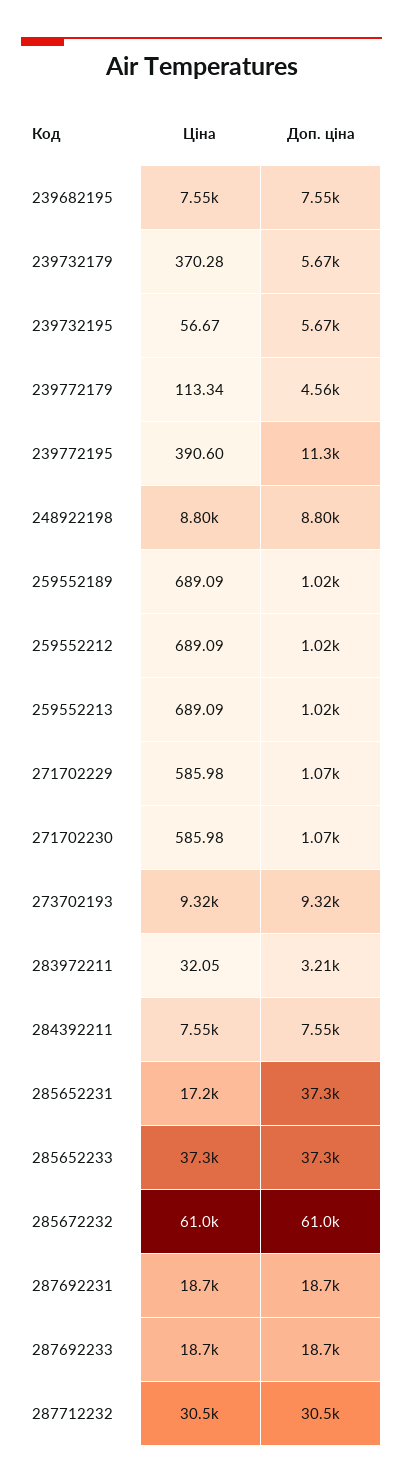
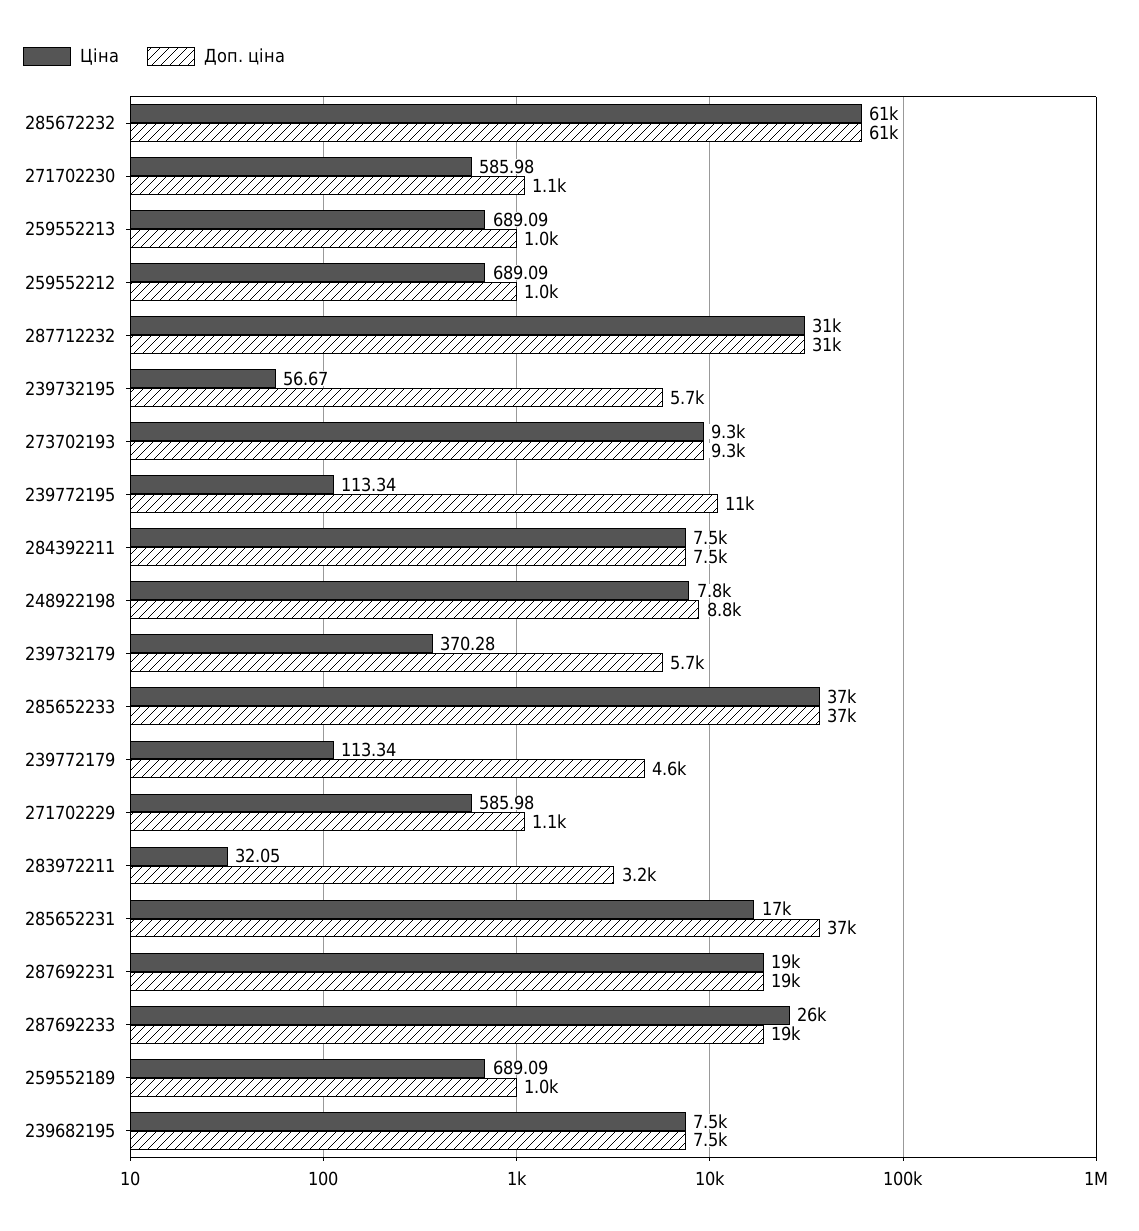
  {
    "Ціна": {
      "239682195": 7550,
      "239732179": 370.28,
      "239732195": 56.67,
      "239772179": 113.34,
-     "239772195": 390.6,
+     "239772195": 113.34,
-     "248922198": 8800,
+     "248922198": 7800,
      "259552189": 689.09,
      "259552212": 689.09,
      "259552213": 689.09,
      "271702229": 585.98,
      "271702230": 585.98,
      "273702193": 9320,
      "283972211": 32.05,
      "284392211": 7550,
      "285652231": 17200,
      "285652233": 37300,
      "285672232": 61000,
      "287692231": 18700,
-     "287692233": 18700,
+     "287692233": 26000,
      "287712232": 30500
    },
    "Доп. ціна": {
      "239682195": 7550,
      "239732179": 5670,
      "239732195": 5670,
      "239772179": 4560,
      "239772195": 11300,
      "248922198": 8800,
      "259552189": 1020,
      "259552212": 1020,
      "259552213": 1020,
      "271702229": 1070,
      "271702230": 1070,
      "273702193": 9320,
      "283972211": 3210,
      "284392211": 7550,
      "285652231": 37300,
      "285652233": 37300,
      "285672232": 61000,
      "287692231": 18700,
      "287692233": 18700,
      "287712232": 30500
    }
  }

